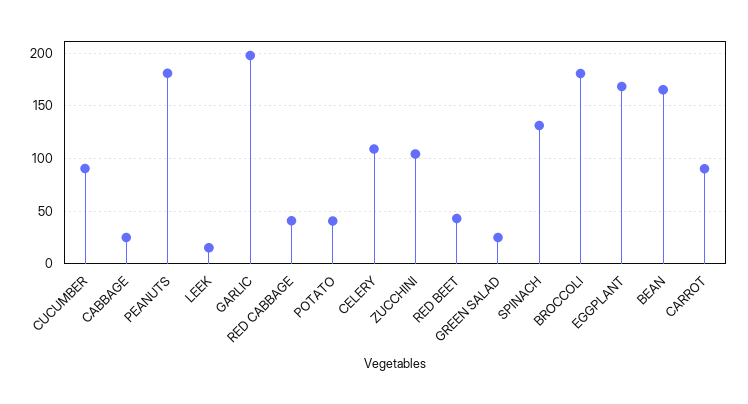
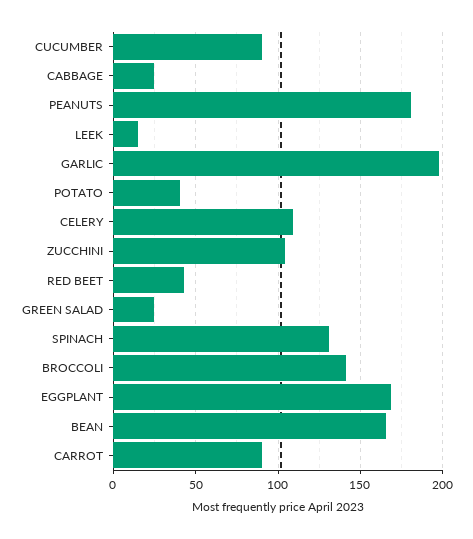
  {
    "CUCUMBER": 90,
    "CABBAGE": 25,
    "PEANUTS": 180,
    "LEEK": 15,
    "GARLIC": 200,
-   "RED CABBAGE": 40,
    "POTATO": 40,
    "CELERY": 110,
    "ZUCCHINI": 105,
    "RED BEET": 45,
    "GREEN SALAD": 25,
    "SPINACH": 130,
-   "BROCCOLI": 180,
+   "BROCCOLI": 140,
    "EGGPLANT": 170,
    "BEAN": 165,
    "CARROT": 90
  }

